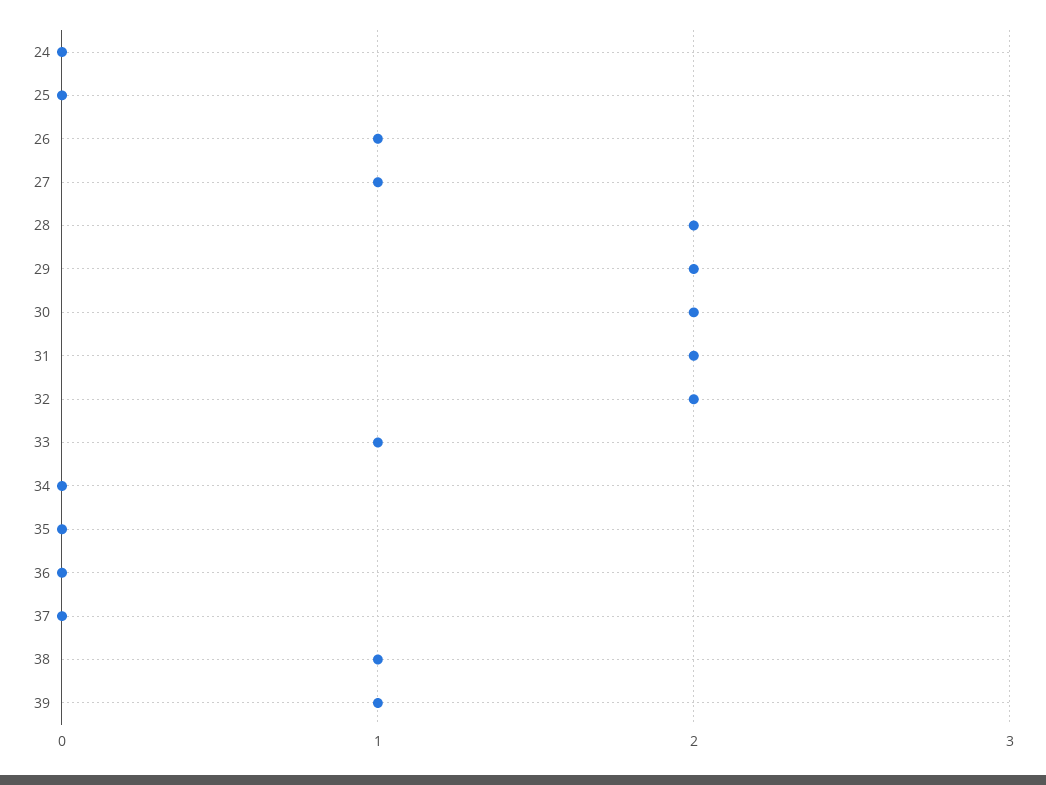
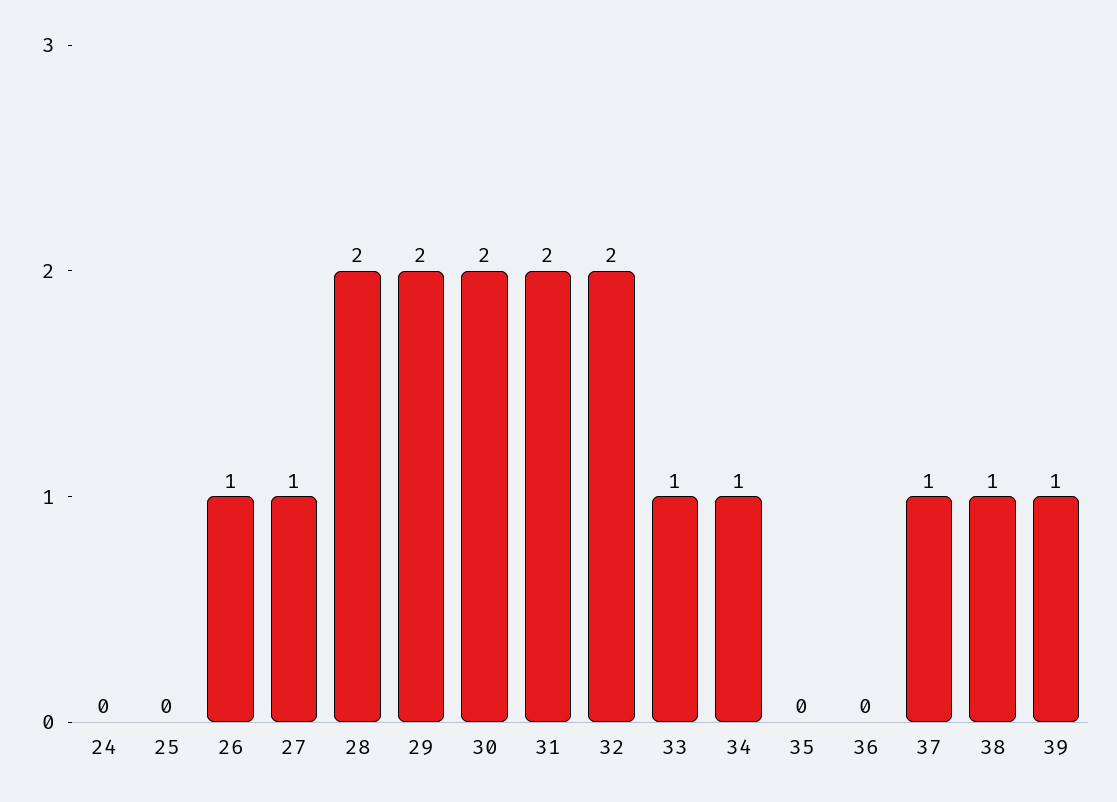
  {
    "24": 0,
    "25": 0,
    "26": 1,
    "27": 1,
    "28": 2,
    "29": 2,
    "30": 2,
    "31": 2,
    "32": 2,
    "33": 1,
-   "34": 0,
+   "34": 1,
    "35": 0,
    "36": 0,
-   "37": 0,
+   "37": 1,
    "38": 1,
    "39": 1
  }

